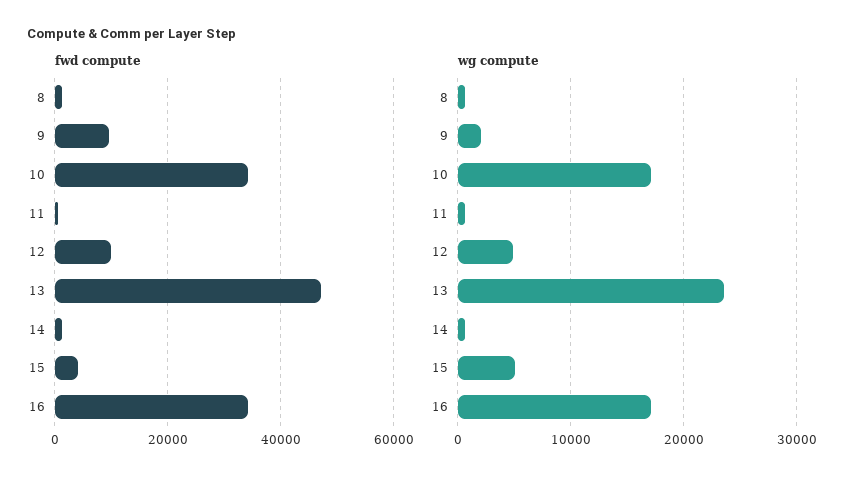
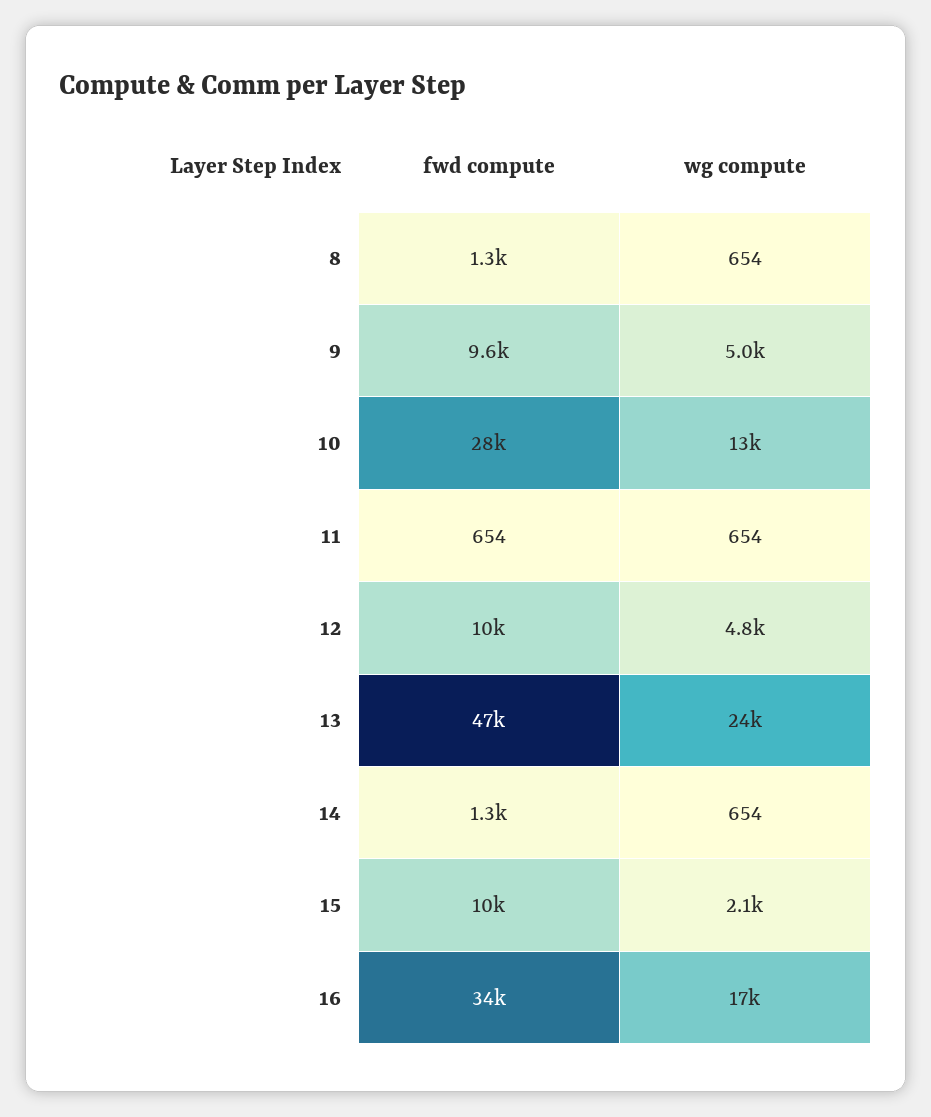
  {
    "fwd compute": {
      "8": 1300,
      "9": 9600,
-     "10": 34000,
+     "10": 28000,
      "11": 654,
      "12": 10000,
      "13": 47000,
      "14": 1300,
-     "15": 4000,
+     "15": 10000,
      "16": 34000
    },
    "wg compute": {
      "8": 654,
-     "9": 2000,
+     "9": 5000,
-     "10": 17000,
+     "10": 13000,
      "11": 654,
      "12": 4800,
      "13": 24000,
      "14": 654,
-     "15": 5000,
+     "15": 2100,
      "16": 17000
    }
  }

